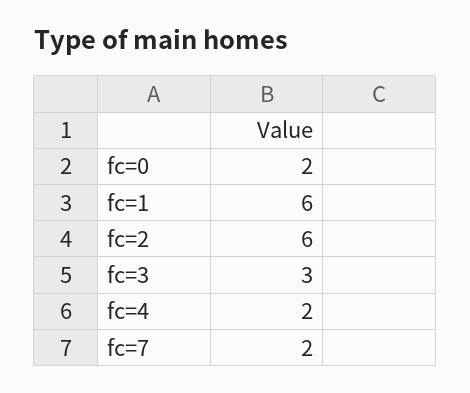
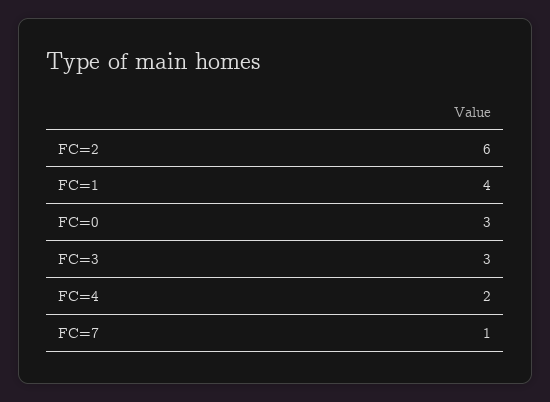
  {
-   "fc=0": 2,
+   "fc=0": 3,
-   "fc=1": 6,
+   "fc=1": 4,
    "fc=2": 6,
    "fc=3": 3,
    "fc=4": 2,
-   "fc=7": 2
+   "fc=7": 1
  }

